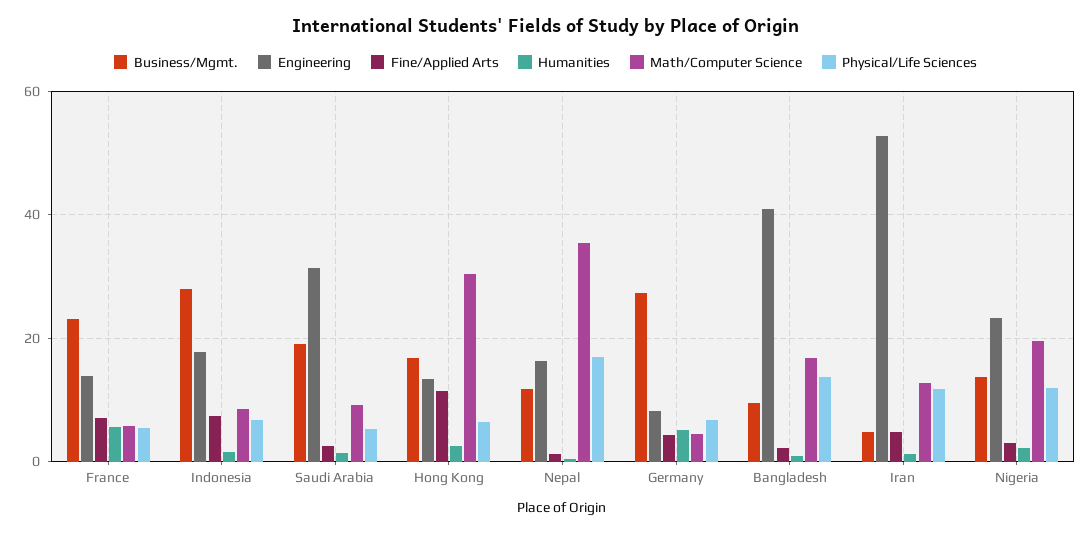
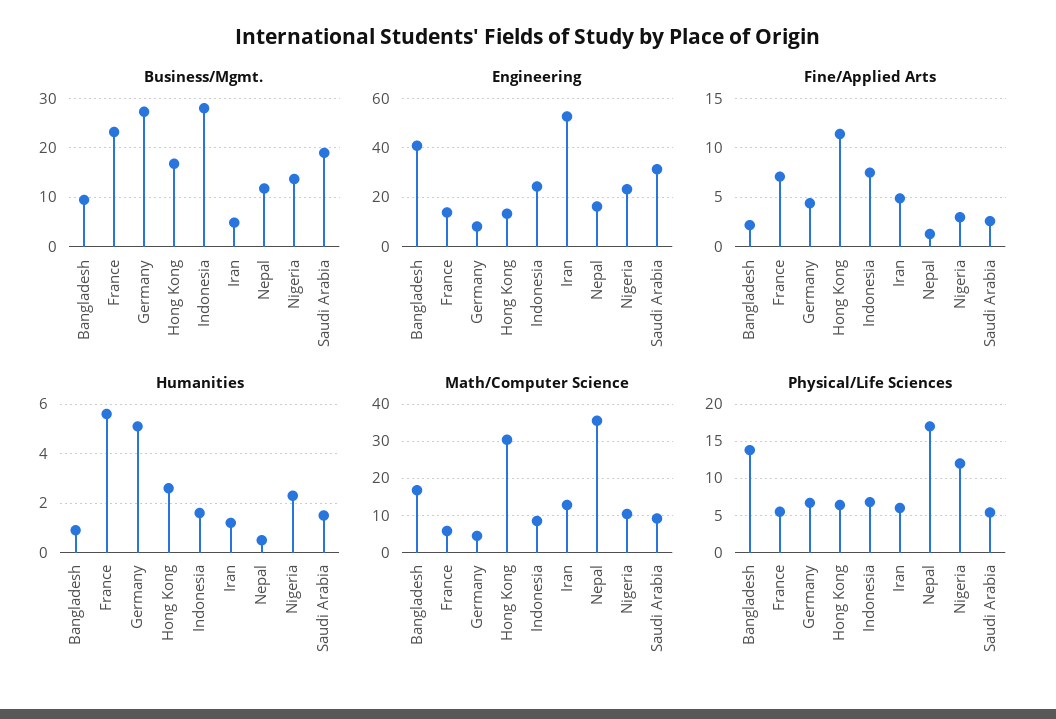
  {
    "Business/Mgmt.": {
      "France": 24,
      "Indonesia": 28,
      "Saudi Arabia": 20,
      "Hong Kong": 16,
      "Nepal": 12,
      "Germany": 28,
      "Bangladesh": 10,
      "Iran": 4,
      "Nigeria": 14
    },
    "Engineering": {
      "France": 14,
-     "Indonesia": 18,
+     "Indonesia": 25,
      "Saudi Arabia": 32,
      "Hong Kong": 14,
      "Nepal": 16,
      "Germany": 8,
      "Bangladesh": 40,
      "Iran": 52,
      "Nigeria": 24
    },
    "Fine/Applied Arts": {
      "France": 7,
      "Indonesia": 8,
      "Saudi Arabia": 3,
      "Hong Kong": 11,
      "Nepal": 1,
      "Germany": 4,
      "Bangladesh": 2,
      "Iran": 5,
      "Nigeria": 3
    },
    "Humanities": {
      "France": 5.5,
      "Indonesia": 1.5,
      "Saudi Arabia": 1.5,
      "Hong Kong": 2.5,
      "Nepal": 0.5,
      "Germany": 5,
      "Bangladesh": 1,
      "Iran": 1,
      "Nigeria": 2.5
    },
    "Math/Computer Science": {
      "France": 6,
      "Indonesia": 8,
      "Saudi Arabia": 10,
      "Hong Kong": 30,
      "Nepal": 36,
      "Germany": 4,
      "Bangladesh": 16,
      "Iran": 12,
-     "Nigeria": 20
+     "Nigeria": 10
    },
    "Physical/Life Sciences": {
      "France": 6,
      "Indonesia": 7,
      "Saudi Arabia": 5,
      "Hong Kong": 6,
      "Nepal": 17,
      "Germany": 7,
      "Bangladesh": 14,
-     "Iran": 12,
+     "Iran": 6,
      "Nigeria": 12
    }
  }

